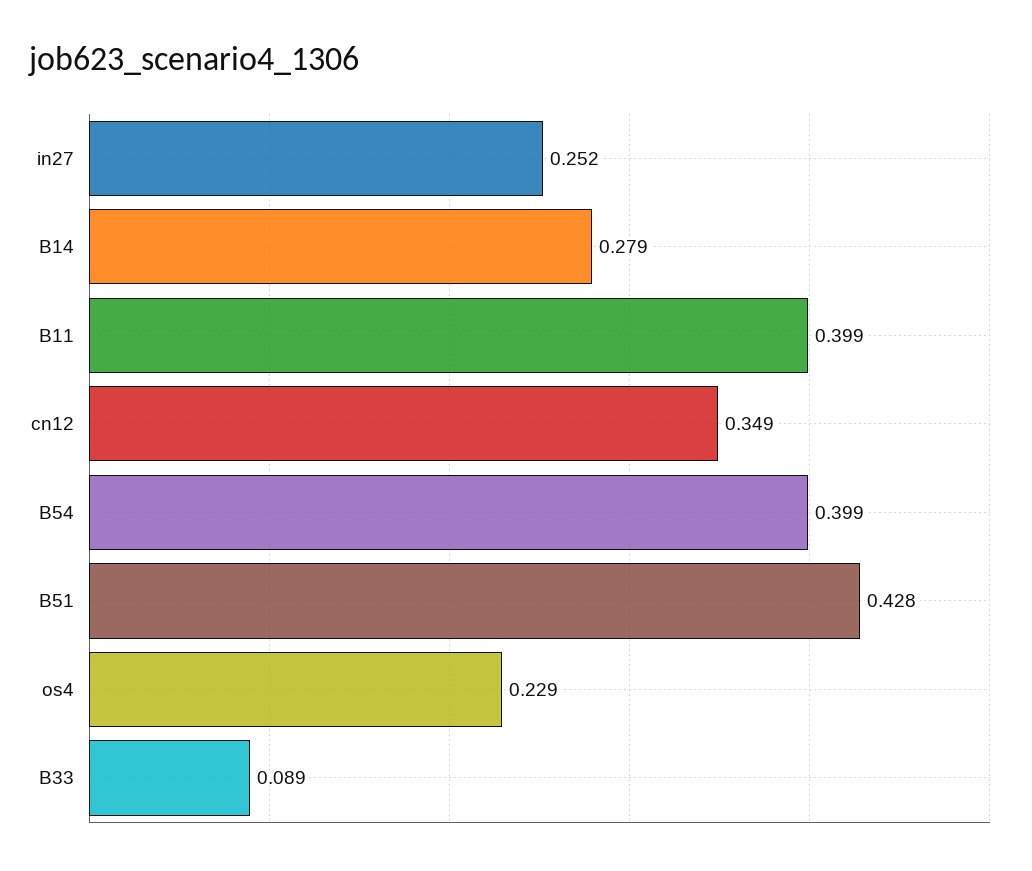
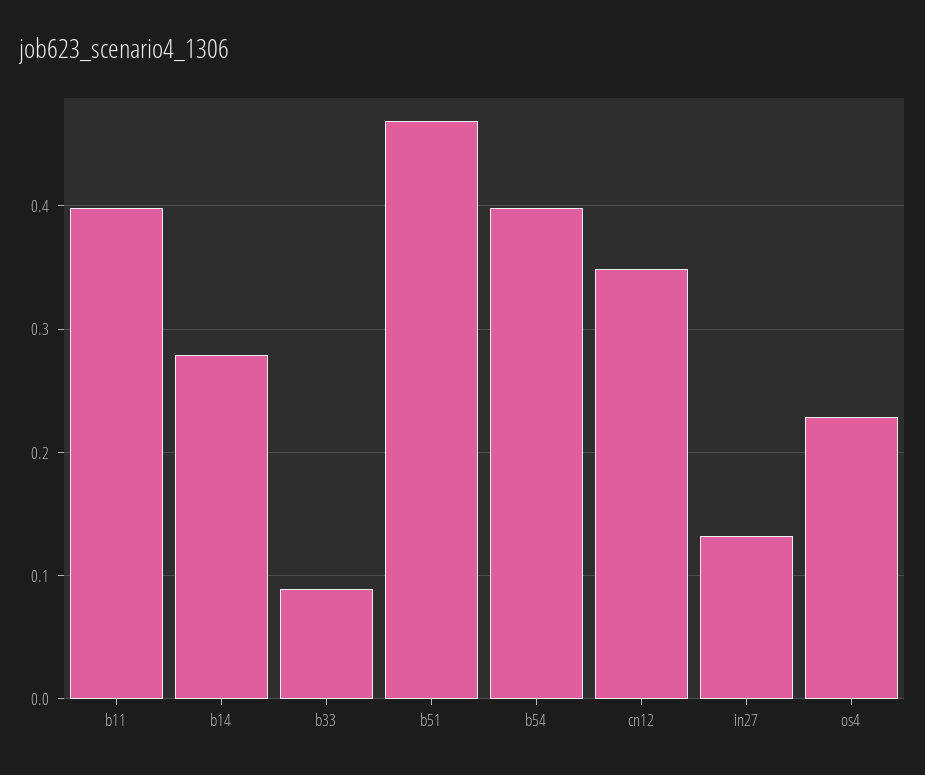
  {
-   "in27": 0.252,
+   "in27": 0.13,
    "B14": 0.279,
    "B11": 0.399,
    "cn12": 0.349,
    "B54": 0.399,
-   "B51": 0.428,
+   "B51": 0.47,
    "os4": 0.229,
    "B33": 0.089
  }

